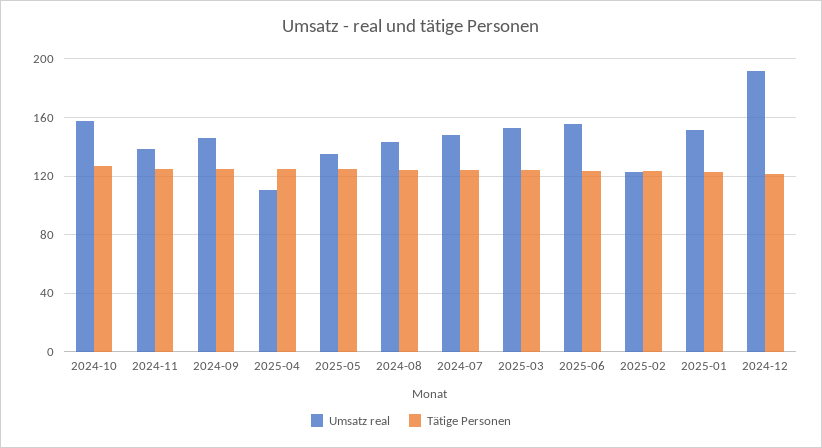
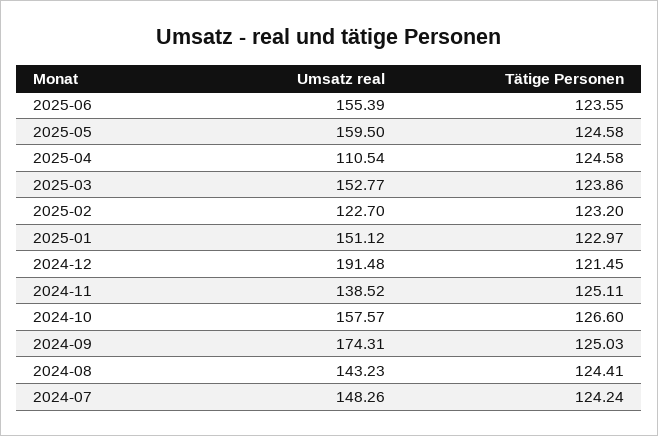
  {
    "Umsatz real": {
      "2024-10": 157.57,
      "2024-11": 138.52,
-     "2024-09": 145,
+     "2024-09": 174.31,
      "2025-04": 110.54,
-     "2025-05": 135,
+     "2025-05": 159.5,
      "2024-08": 143.23,
      "2024-07": 148.26,
      "2025-03": 152.77,
      "2025-06": 155.39,
      "2025-02": 122.7,
      "2025-01": 151.12,
      "2024-12": 191.48
    },
    "Tätige Personen": {
      "2024-10": 126.6,
      "2024-11": 125.11,
      "2024-09": 125.03,
      "2025-04": 124.58,
      "2025-05": 124.58,
      "2024-08": 124.41,
      "2024-07": 124.24,
      "2025-03": 123.86,
      "2025-06": 123.55,
      "2025-02": 123.2,
      "2025-01": 122.97,
      "2024-12": 121.45
    }
  }

